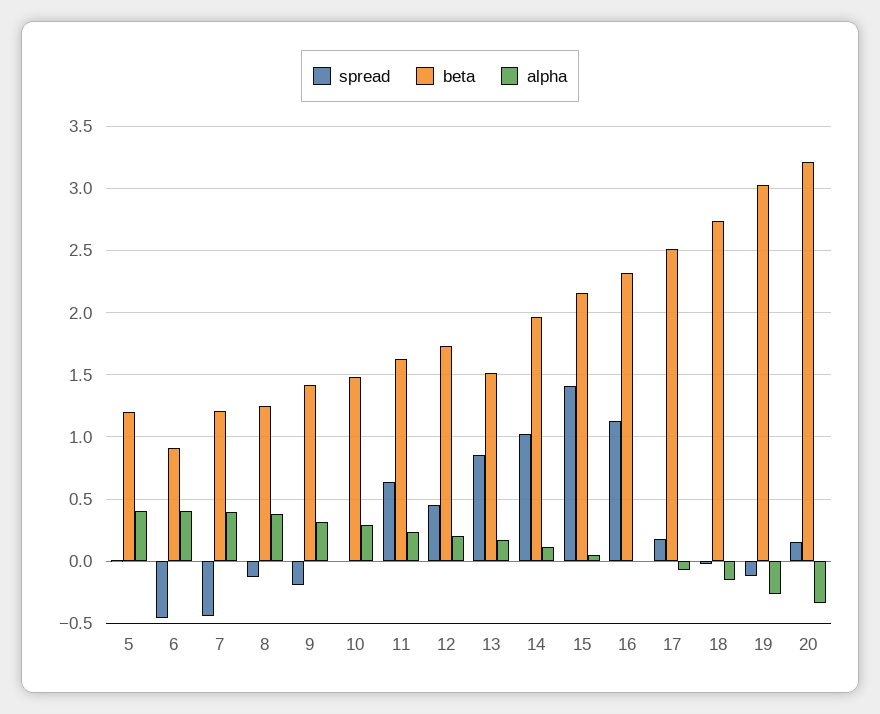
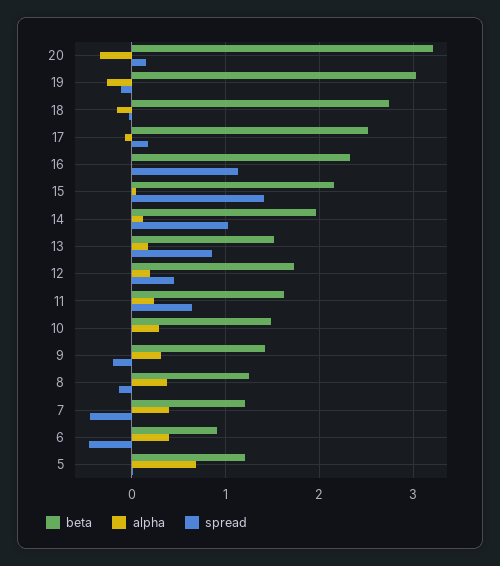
  {
    "spread": {
      "5": 0,
      "6": -0.45,
      "7": -0.45,
      "8": -0.15,
      "9": -0.2,
      "10": 0,
      "11": 0.65,
      "12": 0.45,
      "13": 0.85,
      "14": 1.05,
      "15": 1.4,
      "16": 1.15,
      "17": 0.2,
      "18": 0,
      "19": -0.1,
      "20": 0.15
    },
    "beta": {
      "5": 1.2,
      "6": 0.9,
      "7": 1.2,
      "8": 1.25,
      "9": 1.4,
      "10": 1.5,
      "11": 1.6,
      "12": 1.75,
      "13": 1.5,
      "14": 1.95,
      "15": 2.15,
      "16": 2.3,
      "17": 2.5,
      "18": 2.75,
      "19": 3,
      "20": 3.2
    },
    "alpha": {
-     "5": 0.4,
+     "5": 0.7,
      "6": 0.4,
      "7": 0.4,
      "8": 0.4,
      "9": 0.3,
      "10": 0.3,
      "11": 0.25,
      "12": 0.2,
      "13": 0.15,
      "14": 0.1,
      "15": 0.05,
      "16": 0,
      "17": -0.05,
      "18": -0.15,
      "19": -0.25,
      "20": -0.35
    }
  }

